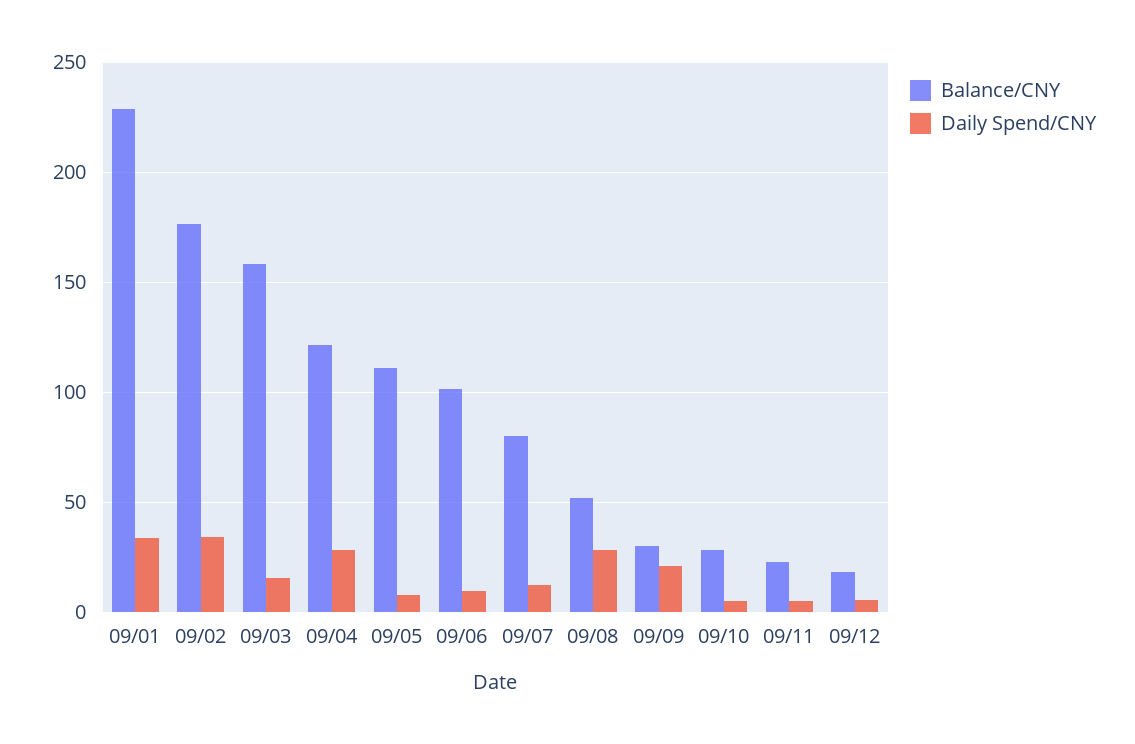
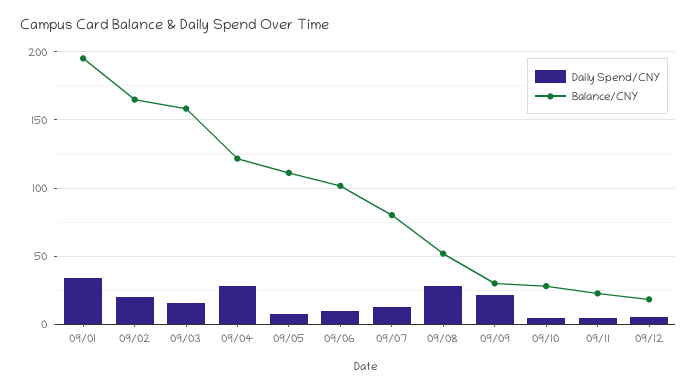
  {
    "Balance/CNY": {
-     "09/01": 230,
+     "09/01": 195,
-     "09/02": 175,
+     "09/02": 165,
      "09/03": 160,
      "09/04": 120,
      "09/05": 110,
      "09/06": 100,
      "09/07": 80,
      "09/08": 50,
      "09/09": 30,
      "09/10": 30,
      "09/11": 25,
      "09/12": 20
    },
    "Daily Spend/CNY": {
      "09/01": 35,
-     "09/02": 35,
+     "09/02": 20,
      "09/03": 15,
      "09/04": 30,
      "09/05": 10,
      "09/06": 10,
      "09/07": 10,
      "09/08": 30,
      "09/09": 20,
      "09/10": 5,
      "09/11": 5,
      "09/12": 5
    }
  }

